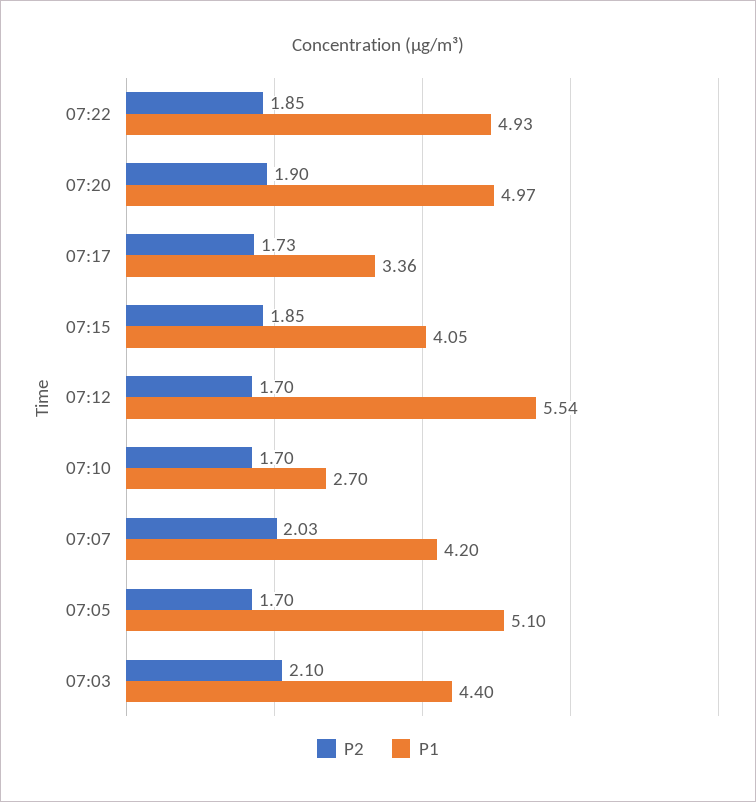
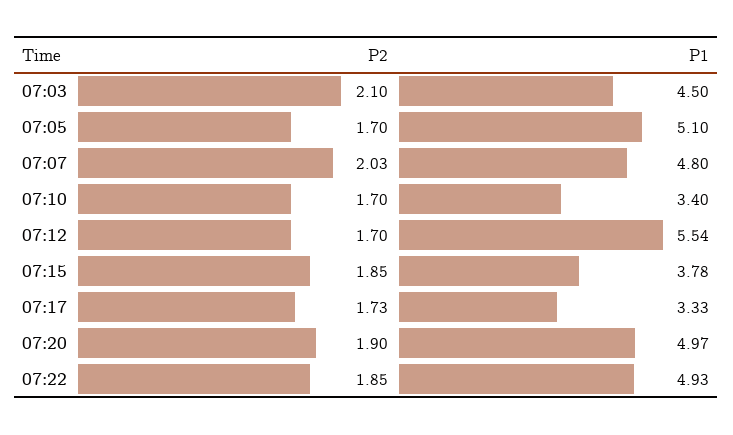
  {
    "P2": {
      "07:22": 1.85,
      "07:20": 1.9,
      "07:17": 1.73,
      "07:15": 1.85,
      "07:12": 1.7,
      "07:10": 1.7,
      "07:07": 2.03,
      "07:05": 1.7,
      "07:03": 2.1
    },
    "P1": {
      "07:22": 4.93,
      "07:20": 4.97,
-     "07:17": 3.36,
+     "07:17": 3.33,
-     "07:15": 4.05,
+     "07:15": 3.78,
      "07:12": 5.54,
-     "07:10": 2.7,
+     "07:10": 3.4,
-     "07:07": 4.2,
+     "07:07": 4.8,
      "07:05": 5.1,
-     "07:03": 4.4
+     "07:03": 4.5
    }
  }

